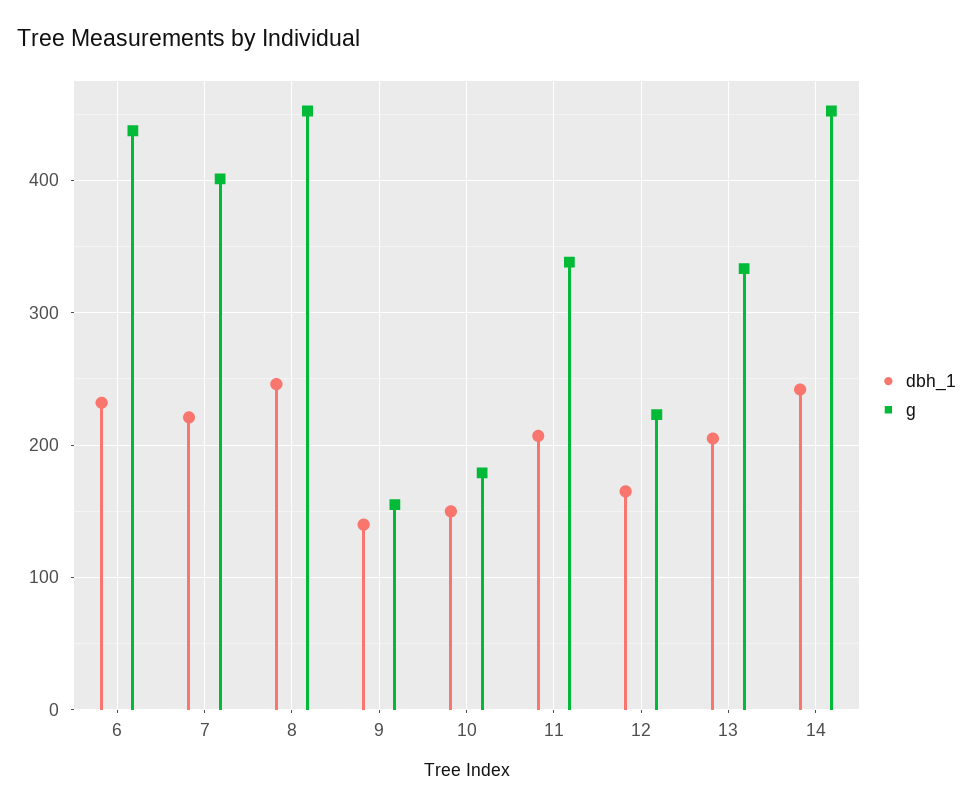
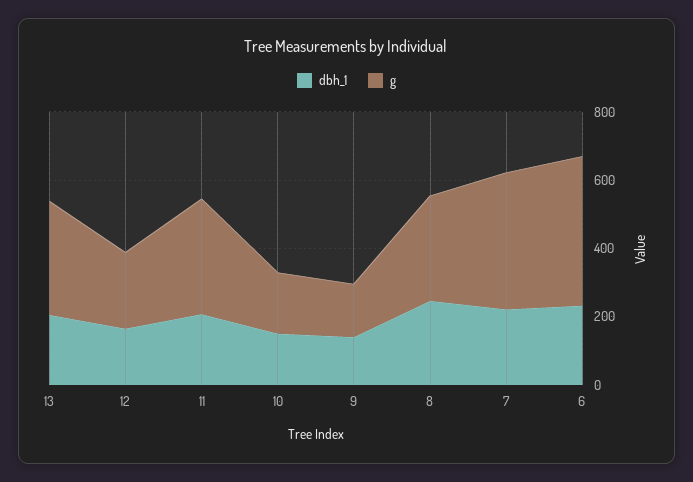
  {
    "dbh_1": {
      "6": 230,
      "7": 220,
      "8": 250,
      "9": 140,
      "10": 150,
      "11": 210,
      "12": 170,
-     "13": 210,
+     "13": 210
-     "14": 240
    },
    "g": {
      "6": 440,
      "7": 400,
-     "8": 450,
+     "8": 300,
      "9": 160,
      "10": 180,
      "11": 340,
      "12": 220,
-     "13": 330,
+     "13": 330
-     "14": 450
    }
  }

